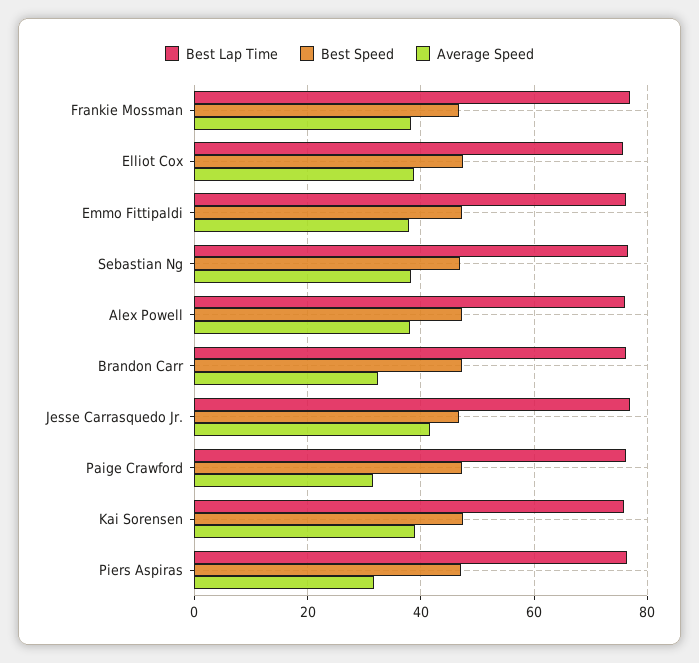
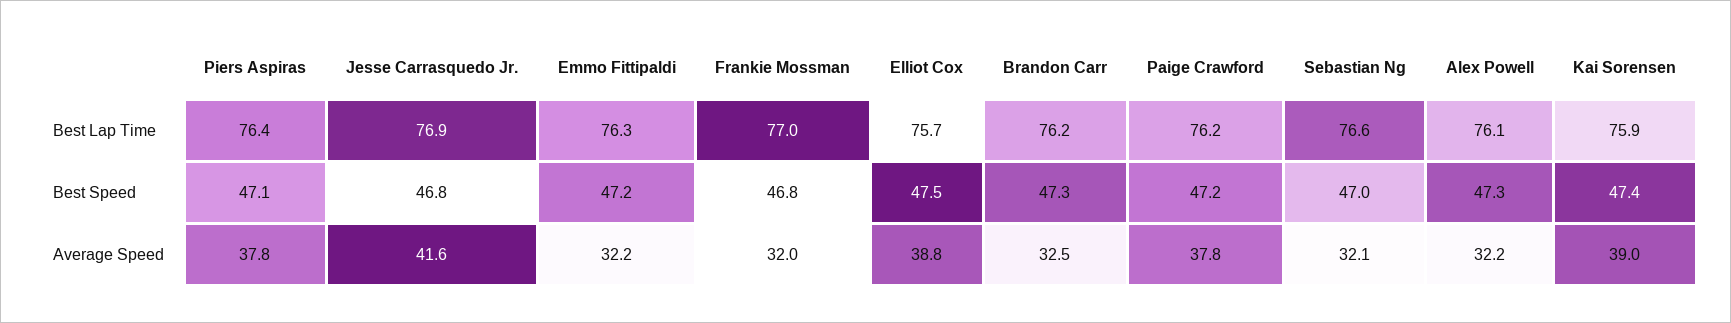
  {
    "Best Lap Time": {
      "Frankie Mossman": 77,
      "Elliot Cox": 75.7,
      "Emmo Fittipaldi": 76.3,
      "Sebastian Ng": 76.6,
      "Alex Powell": 76.1,
      "Brandon Carr": 76.2,
      "Jesse Carrasquedo Jr.": 76.9,
      "Paige Crawford": 76.2,
      "Kai Sorensen": 75.9,
      "Piers Aspiras": 76.4
    },
    "Best Speed": {
      "Frankie Mossman": 46.8,
      "Elliot Cox": 47.5,
      "Emmo Fittipaldi": 47.2,
      "Sebastian Ng": 47,
      "Alex Powell": 47.3,
      "Brandon Carr": 47.3,
      "Jesse Carrasquedo Jr.": 46.8,
      "Paige Crawford": 47.2,
      "Kai Sorensen": 47.4,
      "Piers Aspiras": 47.1
    },
    "Average Speed": {
-     "Frankie Mossman": 38,
+     "Frankie Mossman": 32,
      "Elliot Cox": 38.8,
-     "Emmo Fittipaldi": 38,
+     "Emmo Fittipaldi": 32.2,
-     "Sebastian Ng": 38,
+     "Sebastian Ng": 32.1,
-     "Alex Powell": 38,
+     "Alex Powell": 32.2,
      "Brandon Carr": 32.5,
      "Jesse Carrasquedo Jr.": 41.6,
-     "Paige Crawford": 32,
+     "Paige Crawford": 37.8,
      "Kai Sorensen": 39,
-     "Piers Aspiras": 32
+     "Piers Aspiras": 37.8
    }
  }

